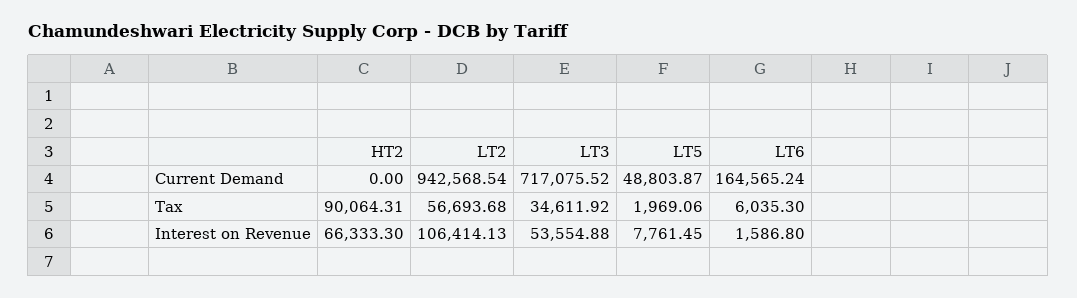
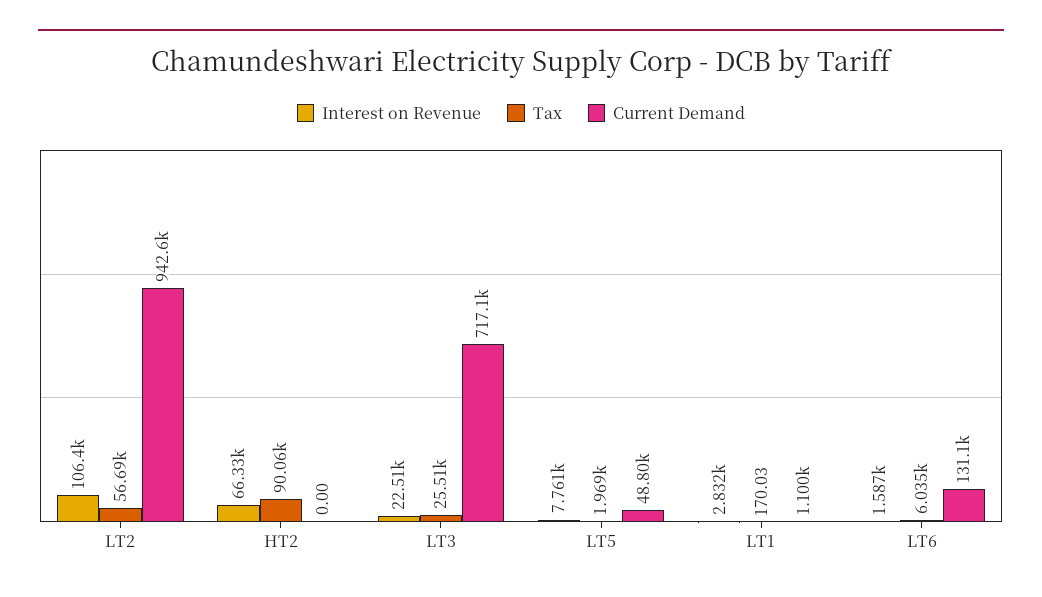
  {
    "Current Demand": {
      "HT2": 0,
      "LT2": 942568.54,
      "LT3": 717075.52,
      "LT5": 48803.87,
-     "LT6": 164565.24
+     "LT6": 131100,
+     "LT1": 1100
    },
    "Tax": {
      "HT2": 90064.31,
      "LT2": 56693.68,
-     "LT3": 34611.92,
+     "LT3": 25510,
      "LT5": 1969.06,
-     "LT6": 6035.3
+     "LT6": 6035.3,
+     "LT1": 170.03
    },
    "Interest on Revenue": {
      "HT2": 66333.3,
      "LT2": 106414.13,
-     "LT3": 53554.88,
+     "LT3": 22510,
      "LT5": 7761.45,
-     "LT6": 1586.8
+     "LT6": 1586.8,
+     "LT1": 2832
    }
  }

